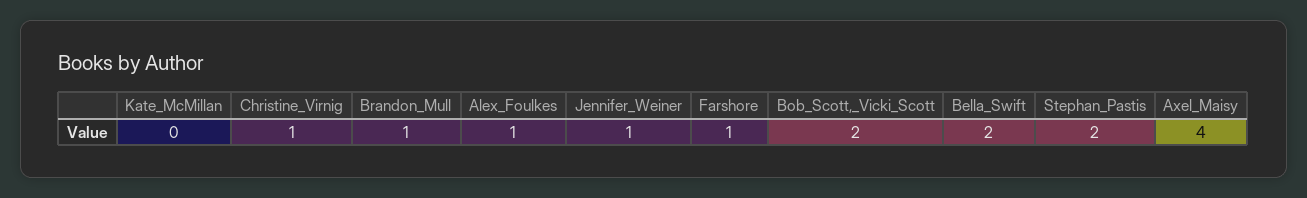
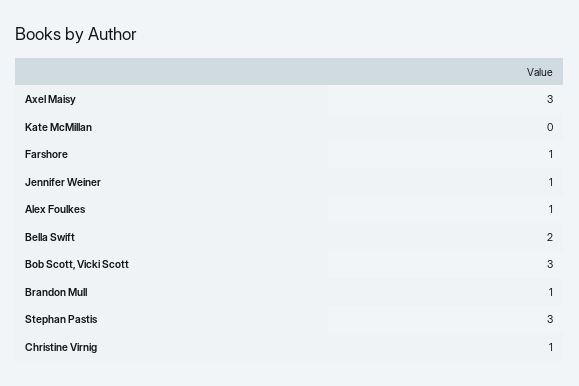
  {
    "Kate_McMillan": 0,
    "Christine_Virnig": 1,
    "Brandon_Mull": 1,
    "Alex_Foulkes": 1,
    "Jennifer_Weiner": 1,
    "Farshore": 1,
-   "Bob_Scott,_Vicki_Scott": 2,
+   "Bob_Scott,_Vicki_Scott": 3,
    "Bella_Swift": 2,
-   "Stephan_Pastis": 2,
+   "Stephan_Pastis": 3,
-   "Axel_Maisy": 4
+   "Axel_Maisy": 3
  }

